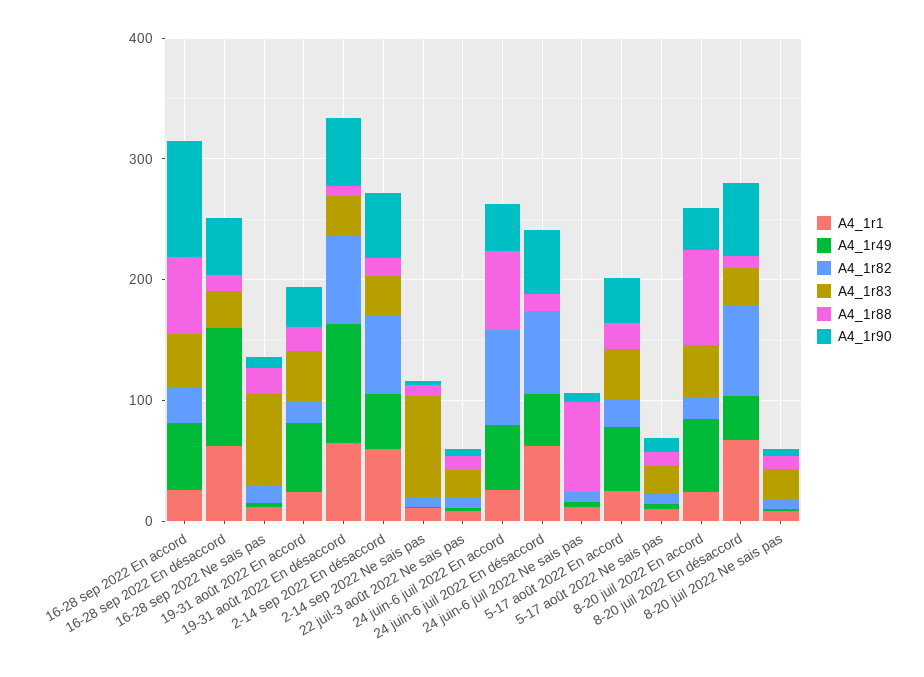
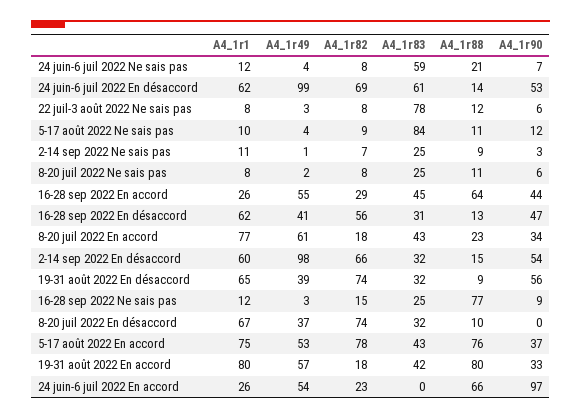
  {
    "A4_1r1": {
      "16-28 sep 2022 En accord": 26,
      "16-28 sep 2022 En désaccord": 62,
      "16-28 sep 2022 Ne sais pas": 12,
-     "19-31 août 2022 En accord": 20,
+     "19-31 août 2022 En accord": 80,
      "19-31 août 2022 En désaccord": 65,
      "2-14 sep 2022 En désaccord": 60,
      "2-14 sep 2022 Ne sais pas": 11,
      "22 juil-3 août 2022 Ne sais pas": 8,
      "24 juin-6 juil 2022 En accord": 26,
      "24 juin-6 juil 2022 En désaccord": 62,
      "24 juin-6 juil 2022 Ne sais pas": 12,
-     "5-17 août 2022 En accord": 20,
+     "5-17 août 2022 En accord": 75,
      "5-17 août 2022 Ne sais pas": 10,
-     "8-20 juil 2022 En accord": 20,
+     "8-20 juil 2022 En accord": 77,
      "8-20 juil 2022 En désaccord": 67,
      "8-20 juil 2022 Ne sais pas": 8
    },
    "A4_1r49": {
      "16-28 sep 2022 En accord": 55,
-     "16-28 sep 2022 En désaccord": 100,
+     "16-28 sep 2022 En désaccord": 41,
      "16-28 sep 2022 Ne sais pas": 3,
      "19-31 août 2022 En accord": 57,
-     "19-31 août 2022 En désaccord": 100,
+     "19-31 août 2022 En désaccord": 39,
-     "2-14 sep 2022 En désaccord": 40,
+     "2-14 sep 2022 En désaccord": 98,
      "2-14 sep 2022 Ne sais pas": 1,
      "22 juil-3 août 2022 Ne sais pas": 3,
      "24 juin-6 juil 2022 En accord": 54,
-     "24 juin-6 juil 2022 En désaccord": 40,
+     "24 juin-6 juil 2022 En désaccord": 99,
      "24 juin-6 juil 2022 Ne sais pas": 4,
      "5-17 août 2022 En accord": 53,
      "5-17 août 2022 Ne sais pas": 4,
      "8-20 juil 2022 En accord": 61,
      "8-20 juil 2022 En désaccord": 37,
      "8-20 juil 2022 Ne sais pas": 2
    },
    "A4_1r82": {
      "16-28 sep 2022 En accord": 29,
-     "16-28 sep 2022 En désaccord": 0,
+     "16-28 sep 2022 En désaccord": 56,
      "16-28 sep 2022 Ne sais pas": 15,
      "19-31 août 2022 En accord": 18,
      "19-31 août 2022 En désaccord": 74,
      "2-14 sep 2022 En désaccord": 66,
      "2-14 sep 2022 Ne sais pas": 7,
      "22 juil-3 août 2022 Ne sais pas": 8,
-     "24 juin-6 juil 2022 En accord": 80,
+     "24 juin-6 juil 2022 En accord": 23,
      "24 juin-6 juil 2022 En désaccord": 69,
      "24 juin-6 juil 2022 Ne sais pas": 8,
-     "5-17 août 2022 En accord": 20,
+     "5-17 août 2022 En accord": 78,
      "5-17 août 2022 Ne sais pas": 9,
      "8-20 juil 2022 En accord": 18,
      "8-20 juil 2022 En désaccord": 74,
      "8-20 juil 2022 Ne sais pas": 8
    },
    "A4_1r83": {
      "16-28 sep 2022 En accord": 45,
      "16-28 sep 2022 En désaccord": 31,
-     "16-28 sep 2022 Ne sais pas": 80,
+     "16-28 sep 2022 Ne sais pas": 25,
      "19-31 août 2022 En accord": 42,
      "19-31 août 2022 En désaccord": 32,
      "2-14 sep 2022 En désaccord": 32,
-     "2-14 sep 2022 Ne sais pas": 80,
+     "2-14 sep 2022 Ne sais pas": 25,
-     "22 juil-3 août 2022 Ne sais pas": 20,
+     "22 juil-3 août 2022 Ne sais pas": 78,
      "24 juin-6 juil 2022 En accord": 0,
-     "24 juin-6 juil 2022 En désaccord": 0,
+     "24 juin-6 juil 2022 En désaccord": 61,
-     "24 juin-6 juil 2022 Ne sais pas": 0,
+     "24 juin-6 juil 2022 Ne sais pas": 59,
      "5-17 août 2022 En accord": 43,
-     "5-17 août 2022 Ne sais pas": 20,
+     "5-17 août 2022 Ne sais pas": 84,
      "8-20 juil 2022 En accord": 43,
      "8-20 juil 2022 En désaccord": 32,
      "8-20 juil 2022 Ne sais pas": 25
    },
    "A4_1r88": {
      "16-28 sep 2022 En accord": 64,
      "16-28 sep 2022 En désaccord": 13,
-     "16-28 sep 2022 Ne sais pas": 20,
+     "16-28 sep 2022 Ne sais pas": 77,
-     "19-31 août 2022 En accord": 20,
+     "19-31 août 2022 En accord": 80,
      "19-31 août 2022 En désaccord": 9,
      "2-14 sep 2022 En désaccord": 15,
      "2-14 sep 2022 Ne sais pas": 9,
      "22 juil-3 août 2022 Ne sais pas": 12,
      "24 juin-6 juil 2022 En accord": 66,
      "24 juin-6 juil 2022 En désaccord": 14,
-     "24 juin-6 juil 2022 Ne sais pas": 80,
+     "24 juin-6 juil 2022 Ne sais pas": 21,
-     "5-17 août 2022 En accord": 20,
+     "5-17 août 2022 En accord": 76,
      "5-17 août 2022 Ne sais pas": 11,
-     "8-20 juil 2022 En accord": 80,
+     "8-20 juil 2022 En accord": 23,
      "8-20 juil 2022 En désaccord": 10,
      "8-20 juil 2022 Ne sais pas": 11
    },
    "A4_1r90": {
-     "16-28 sep 2022 En accord": 100,
+     "16-28 sep 2022 En accord": 44,
      "16-28 sep 2022 En désaccord": 47,
      "16-28 sep 2022 Ne sais pas": 9,
      "19-31 août 2022 En accord": 33,
      "19-31 août 2022 En désaccord": 56,
      "2-14 sep 2022 En désaccord": 54,
      "2-14 sep 2022 Ne sais pas": 3,
      "22 juil-3 août 2022 Ne sais pas": 6,
-     "24 juin-6 juil 2022 En accord": 40,
+     "24 juin-6 juil 2022 En accord": 97,
      "24 juin-6 juil 2022 En désaccord": 53,
      "24 juin-6 juil 2022 Ne sais pas": 7,
      "5-17 août 2022 En accord": 37,
      "5-17 août 2022 Ne sais pas": 12,
      "8-20 juil 2022 En accord": 34,
-     "8-20 juil 2022 En désaccord": 60,
+     "8-20 juil 2022 En désaccord": 0,
      "8-20 juil 2022 Ne sais pas": 6
    }
  }

